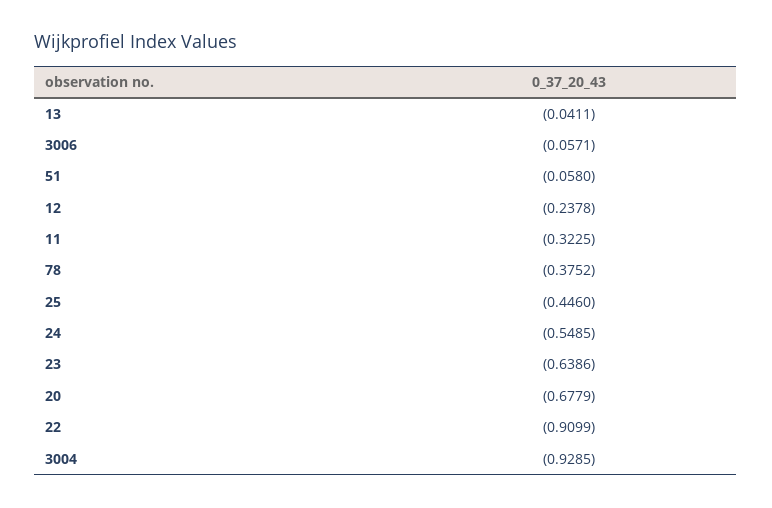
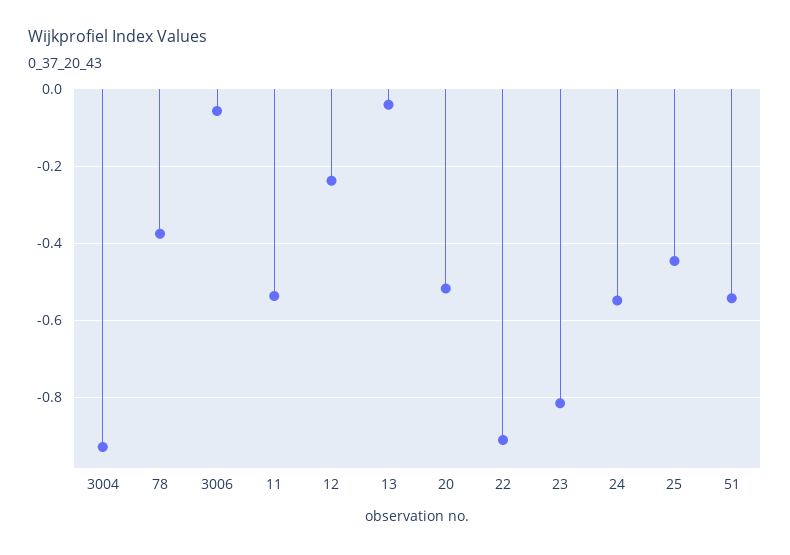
  {
    "13": -0.0411,
    "3006": -0.0571,
-   "51": -0.058,
+   "51": -0.54,
    "12": -0.2378,
-   "11": -0.3225,
+   "11": -0.54,
    "78": -0.3752,
    "25": -0.446,
    "24": -0.5485,
-   "23": -0.6386,
+   "23": -0.82,
-   "20": -0.6779,
+   "20": -0.52,
    "22": -0.9099,
    "3004": -0.9285
  }

